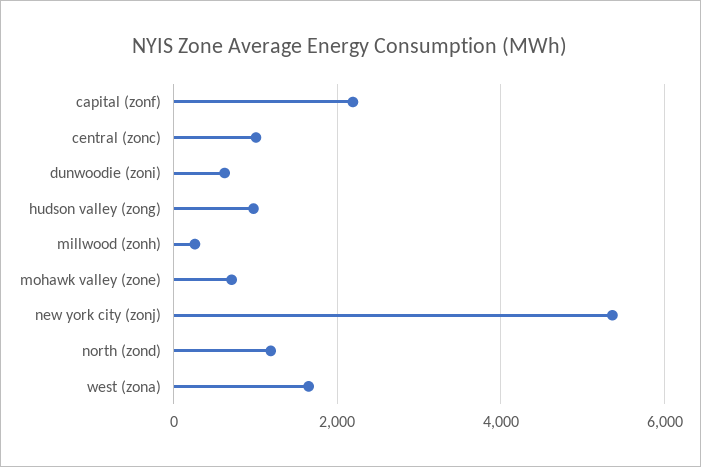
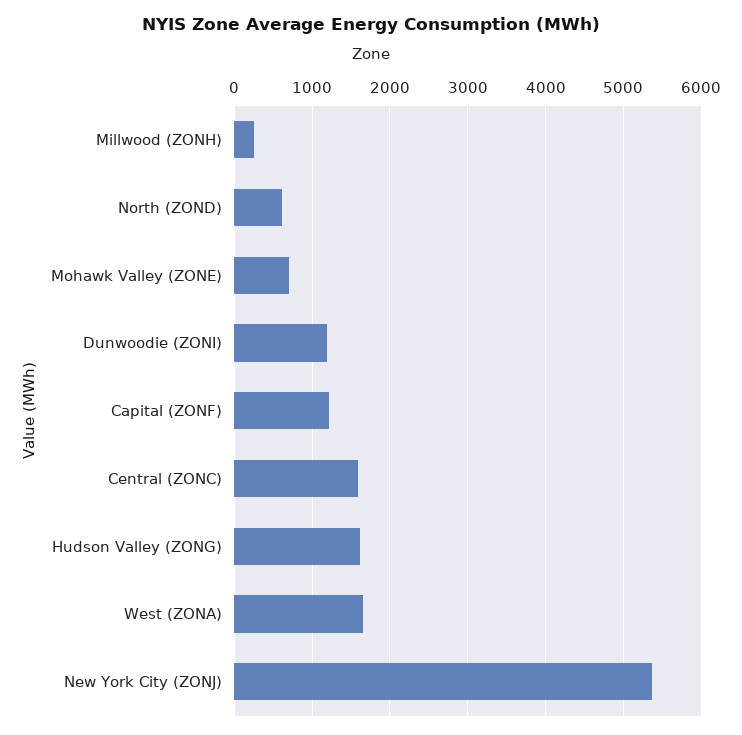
  {
-   "capital (zonf)": 2200,
+   "capital (zonf)": 1200,
-   "central (zonc)": 1000,
+   "central (zonc)": 1600,
-   "dunwoodie (zoni)": 600,
+   "dunwoodie (zoni)": 1200,
-   "hudson valley (zong)": 1000,
+   "hudson valley (zong)": 1600,
    "millwood (zonh)": 300,
    "mohawk valley (zone)": 700,
    "new york city (zonj)": 5400,
-   "north (zond)": 1200,
+   "north (zond)": 600,
    "west (zona)": 1600
  }

